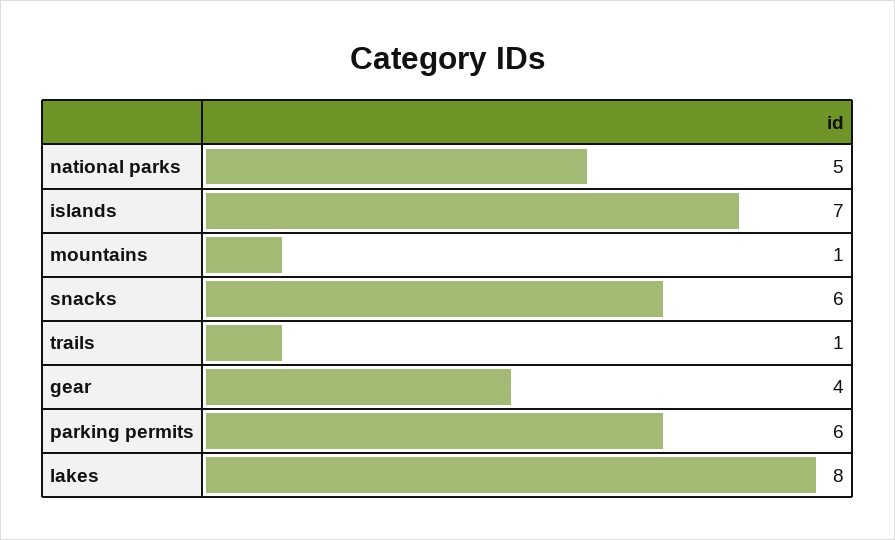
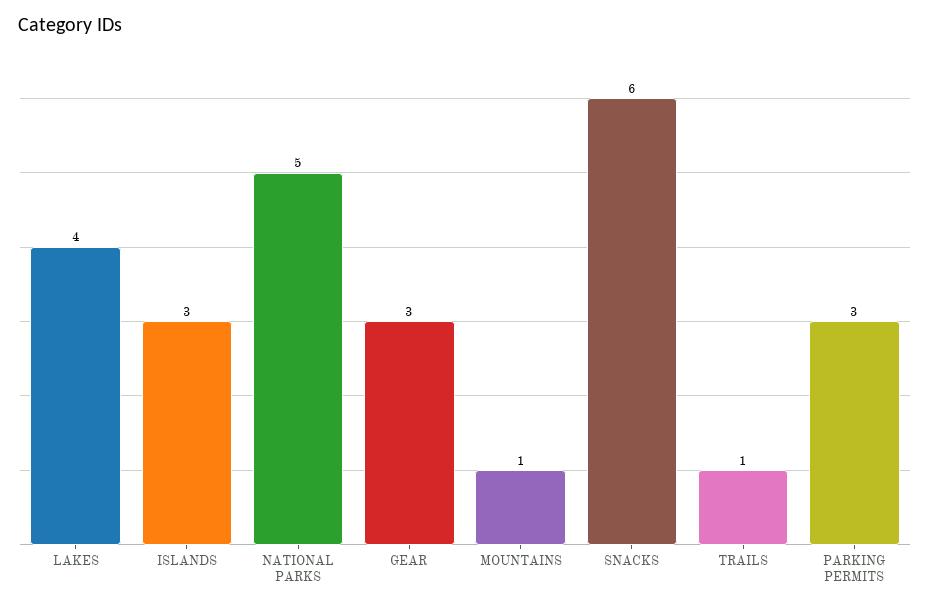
  {
    "national parks": 5,
-   "islands": 7,
+   "islands": 3,
    "mountains": 1,
    "snacks": 6,
    "trails": 1,
-   "gear": 4,
+   "gear": 3,
-   "parking permits": 6,
+   "parking permits": 3,
-   "lakes": 8
+   "lakes": 4
  }

